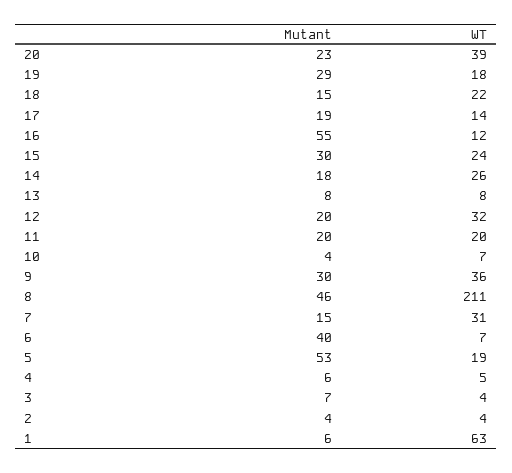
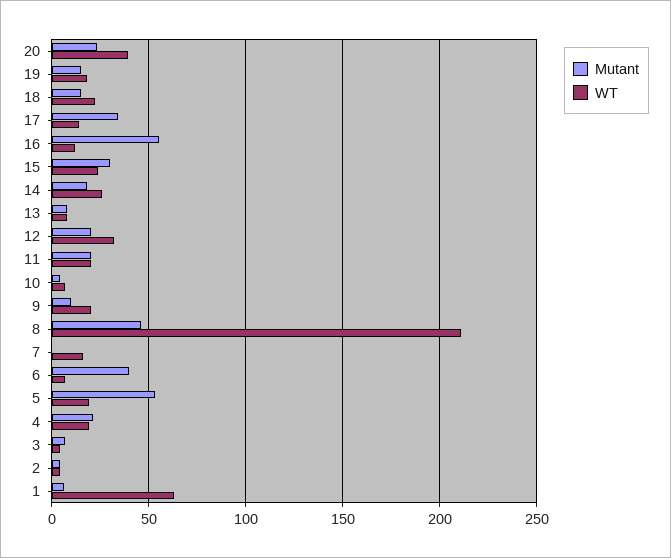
  {
    "Mutant": {
      "20": 23,
-     "19": 29,
+     "19": 15,
      "18": 15,
-     "17": 19,
+     "17": 35,
      "16": 55,
      "15": 30,
      "14": 18,
      "13": 8,
      "12": 20,
      "11": 20,
      "10": 4,
-     "9": 30,
+     "9": 10,
      "8": 46,
-     "7": 15,
+     "7": 0,
      "6": 40,
      "5": 53,
-     "4": 6,
+     "4": 20,
      "3": 7,
      "2": 4,
      "1": 6
    },
    "WT": {
      "20": 39,
      "19": 18,
      "18": 22,
      "17": 14,
      "16": 12,
      "15": 24,
      "14": 26,
      "13": 8,
      "12": 32,
      "11": 20,
      "10": 7,
-     "9": 36,
+     "9": 20,
      "8": 211,
-     "7": 31,
+     "7": 15,
      "6": 7,
      "5": 19,
-     "4": 5,
+     "4": 20,
      "3": 4,
      "2": 4,
      "1": 63
    }
  }

